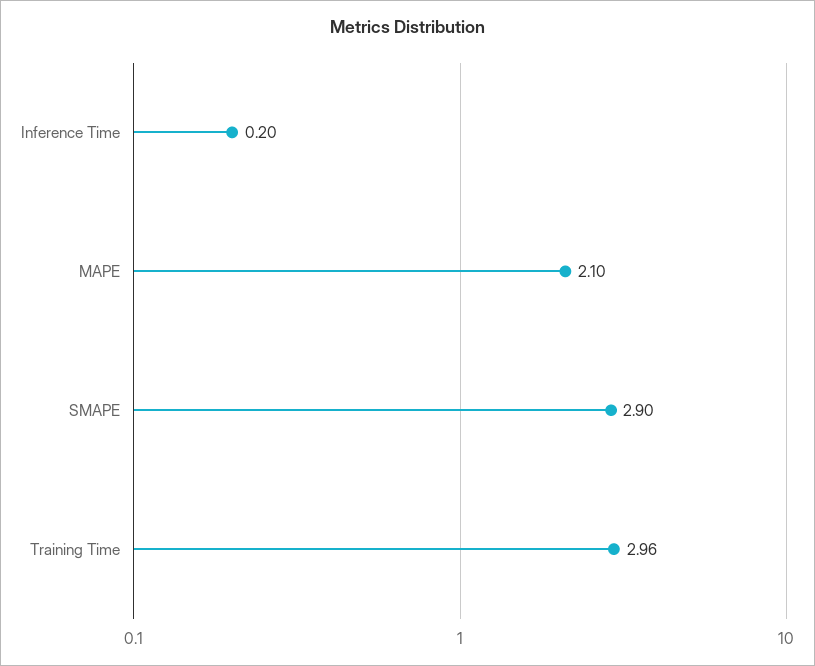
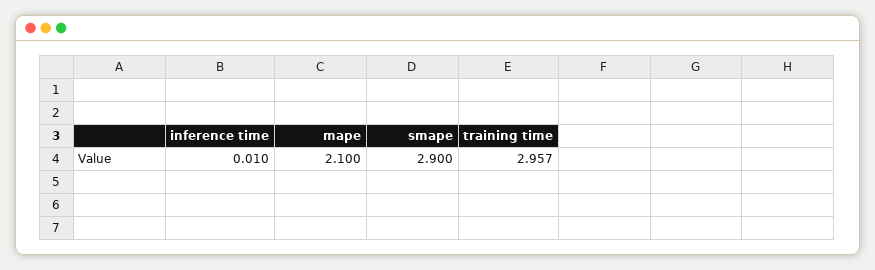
  {
-   "Inference Time": 0.2,
+   "Inference Time": 0.01,
    "MAPE": 2.1,
    "SMAPE": 2.9,
    "Training Time": 2.957
  }

